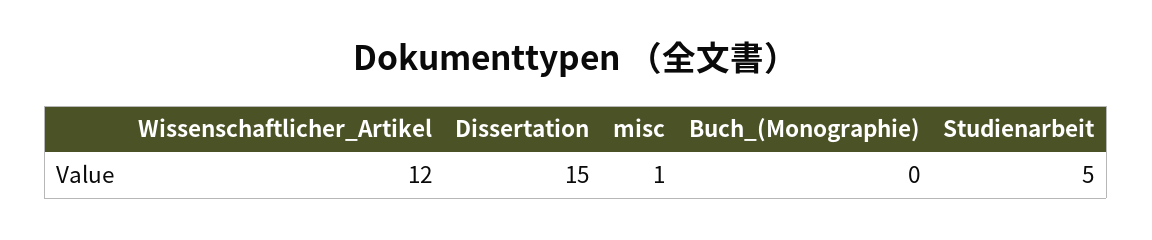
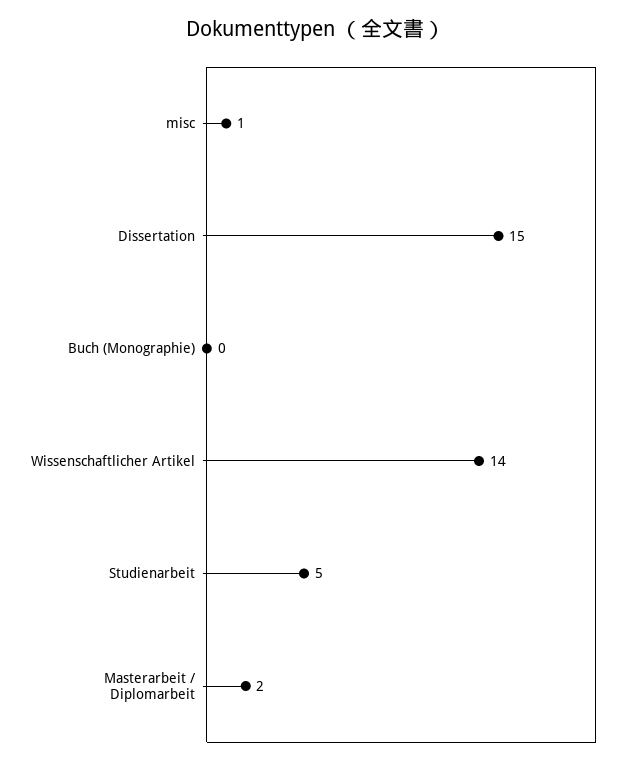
  {
-   "Wissenschaftlicher_Artikel": 12,
+   "Wissenschaftlicher_Artikel": 14,
    "Dissertation": 15,
    "misc": 1,
    "Buch_(Monographie)": 0,
-   "Studienarbeit": 5
+   "Studienarbeit": 5,
+   "Masterarbeit / Diplomarbeit": 2
  }

